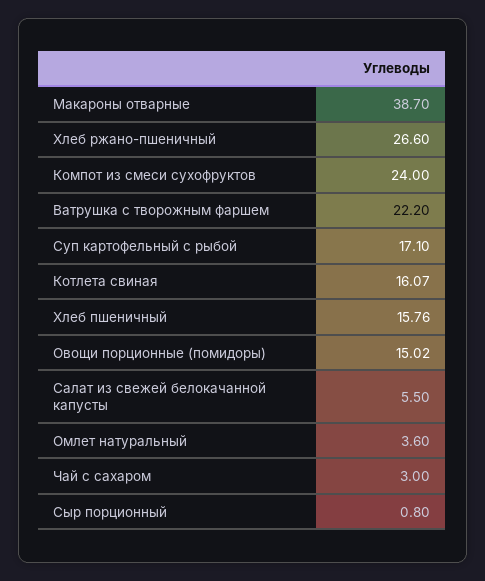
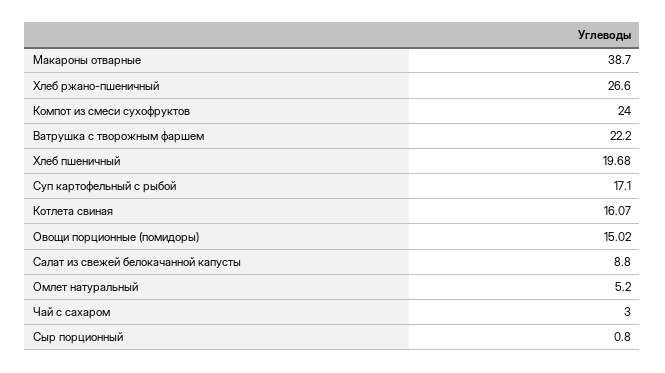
  {
    "Макароны отварные": 38.7,
    "Хлеб ржано-пшеничный": 26.6,
    "Компот из смеси сухофруктов": 24,
    "Ватрушка с творожным фаршем": 22.2,
    "Суп картофельный с рыбой": 17.1,
    "Котлета свиная": 16.07,
-   "Хлеб пшеничный": 15.76,
+   "Хлеб пшеничный": 19.68,
    "Овощи порционные (помидоры)": 15.02,
-   "Салат из свежей белокачанной капусты": 5.5,
+   "Салат из свежей белокачанной капусты": 8.8,
-   "Омлет натуральный": 3.6,
+   "Омлет натуральный": 5.2,
    "Чай с сахаром": 3,
    "Сыр порционный": 0.8
  }

